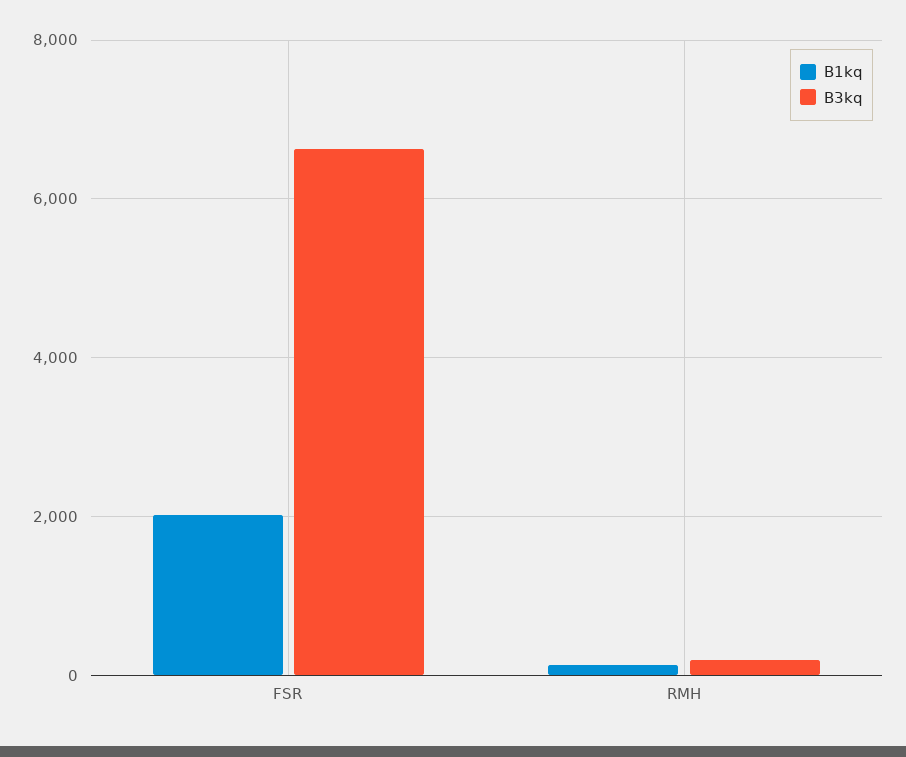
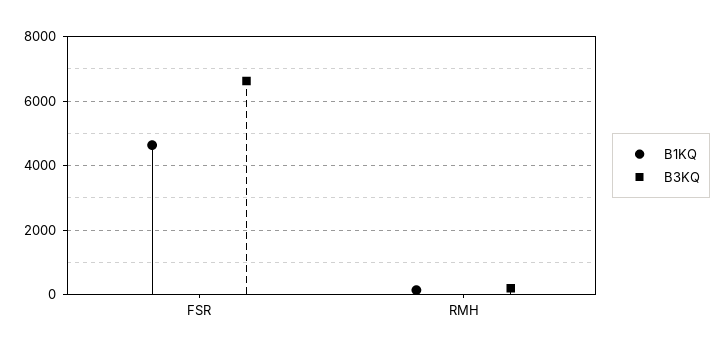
  {
    "B1kq": {
-     "FSR": 2000,
+     "FSR": 4600,
      "RMH": 200
    },
    "B3kq": {
      "FSR": 6600,
      "RMH": 200
    }
  }

